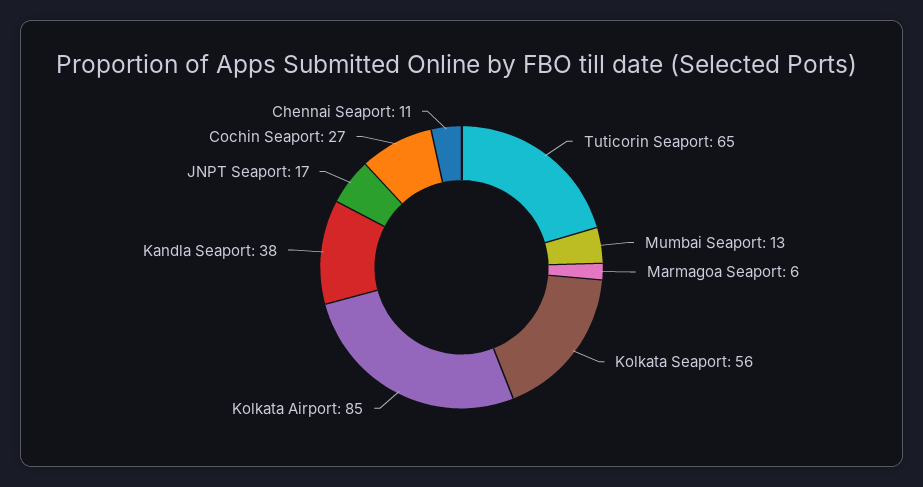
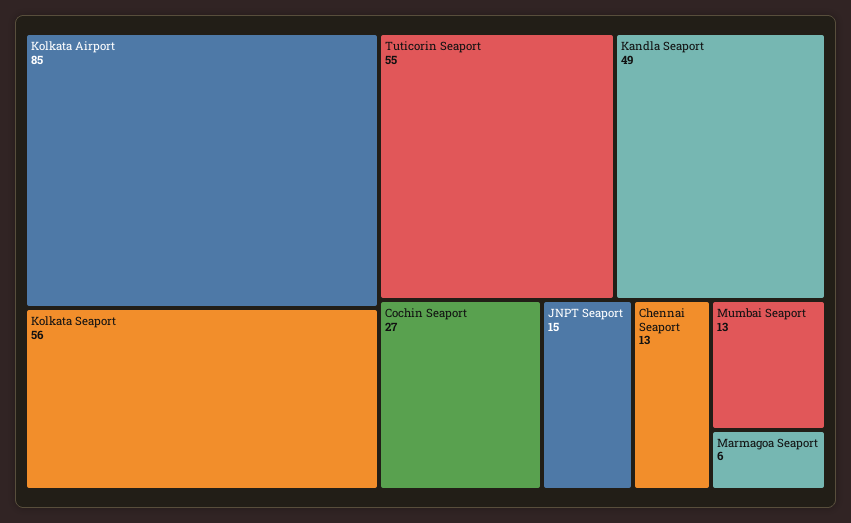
  {
-   "Tuticorin Seaport": 65,
+   "Tuticorin Seaport": 55,
    "Mumbai Seaport": 13,
    "Marmagoa Seaport": 6,
    "Kolkata Seaport": 56,
    "Kolkata Airport": 85,
-   "Kandla Seaport": 38,
+   "Kandla Seaport": 49,
-   "JNPT Seaport": 17,
+   "JNPT Seaport": 15,
    "Cochin Seaport": 27,
-   "Chennai Seaport": 11
+   "Chennai Seaport": 13
  }

